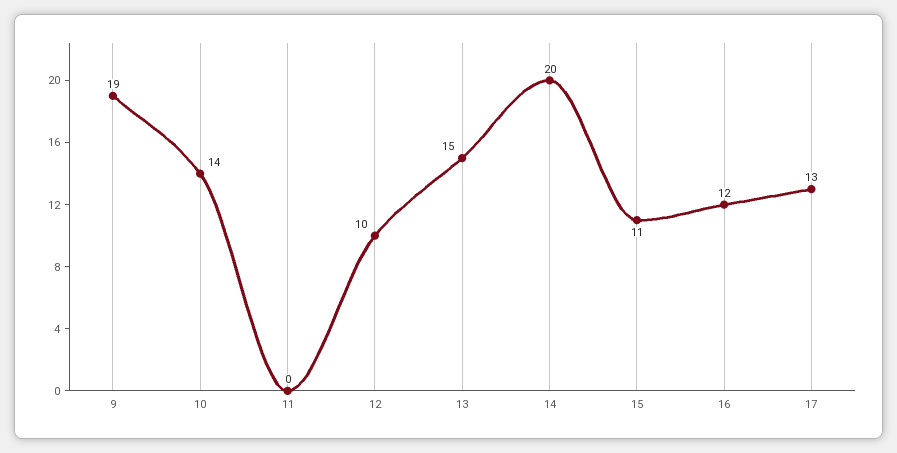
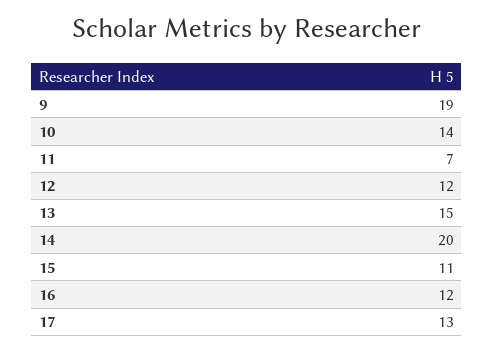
  {
    "9": 19,
    "10": 14,
-   "11": 0,
+   "11": 7,
-   "12": 10,
+   "12": 12,
    "13": 15,
    "14": 20,
    "15": 11,
    "16": 12,
    "17": 13
  }

